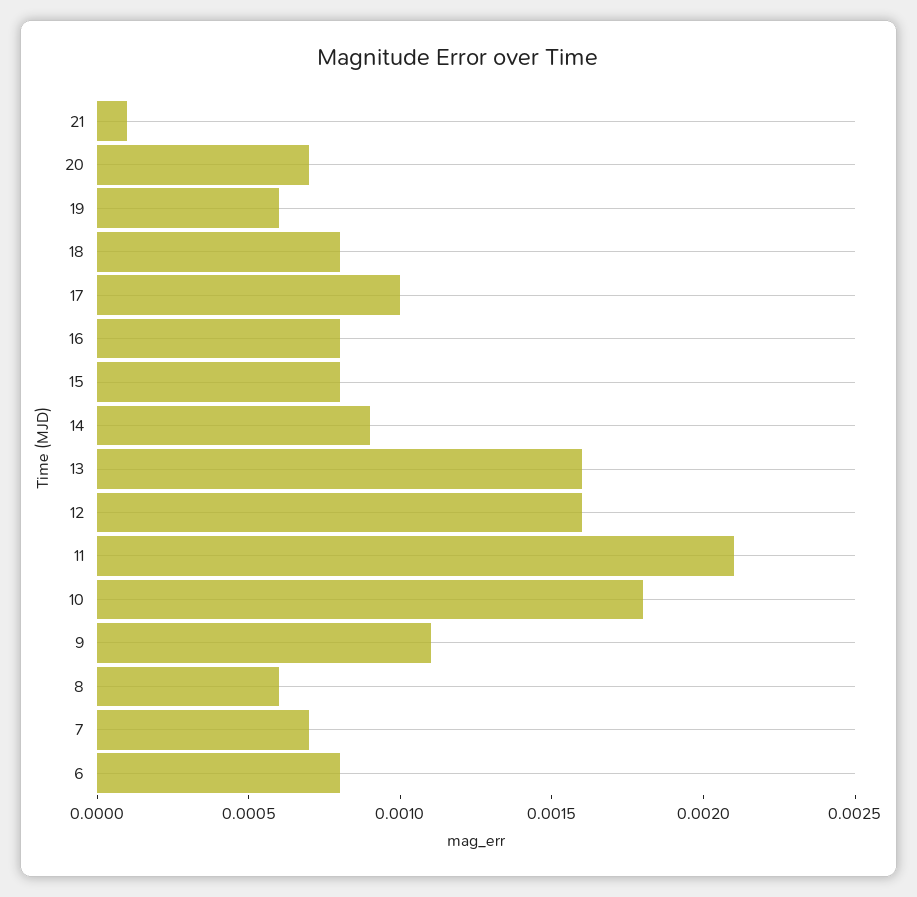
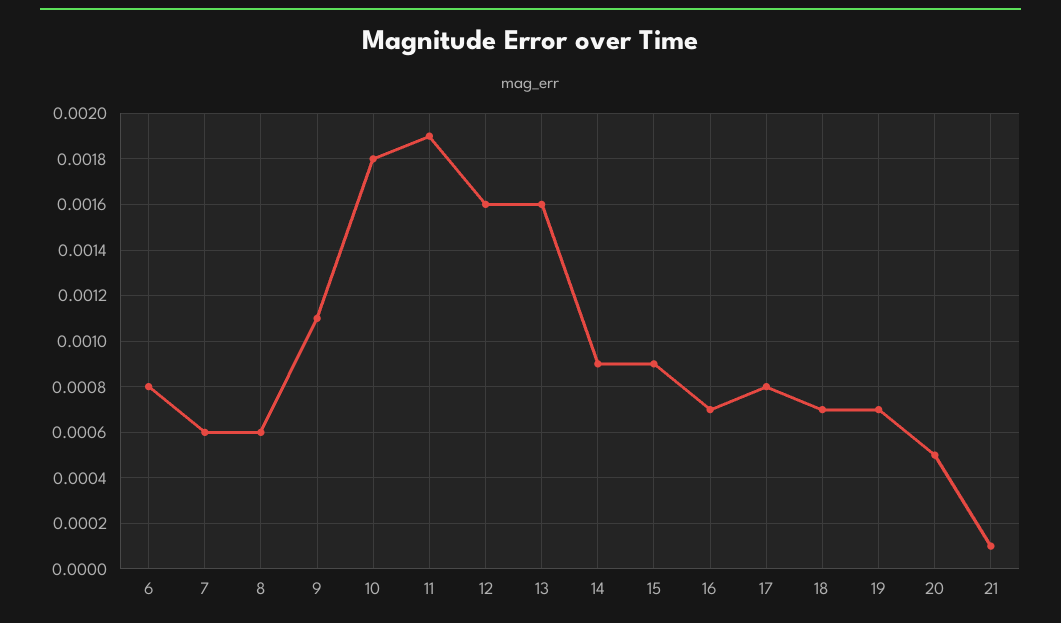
  {
    "21": 0.0001,
-   "20": 0.0007,
+   "20": 0.0005,
-   "19": 0.0006,
+   "19": 0.0007,
-   "18": 0.0008,
+   "18": 0.0007,
-   "17": 0.001,
+   "17": 0.0008,
-   "16": 0.0008,
+   "16": 0.0007,
-   "15": 0.0008,
+   "15": 0.0009,
    "14": 0.0009,
    "13": 0.0016,
    "12": 0.0016,
-   "11": 0.0021,
+   "11": 0.0019,
    "10": 0.0018,
    "9": 0.0011,
    "8": 0.0006,
-   "7": 0.0007,
+   "7": 0.0006,
    "6": 0.0008
  }

